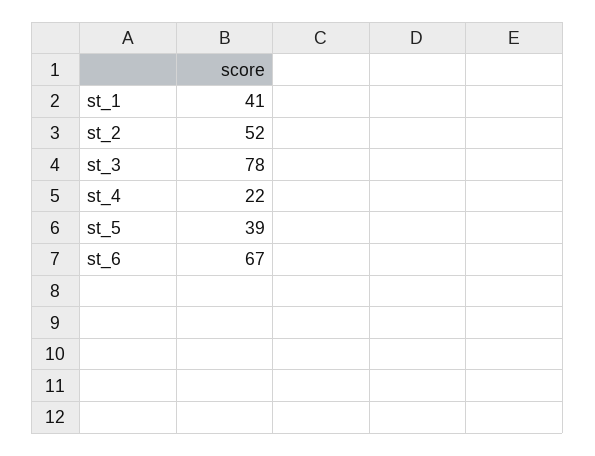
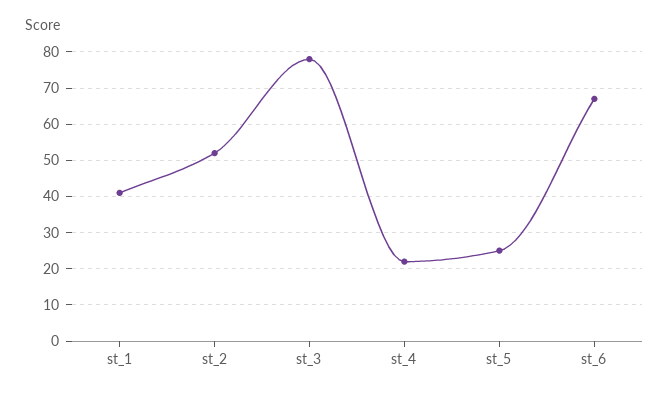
  {
    "st_1": 41,
    "st_2": 52,
    "st_3": 78,
    "st_4": 22,
-   "st_5": 39,
+   "st_5": 25,
    "st_6": 67
  }

